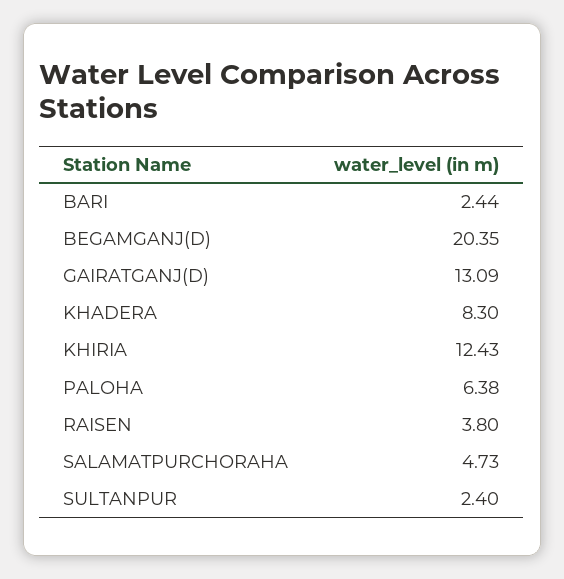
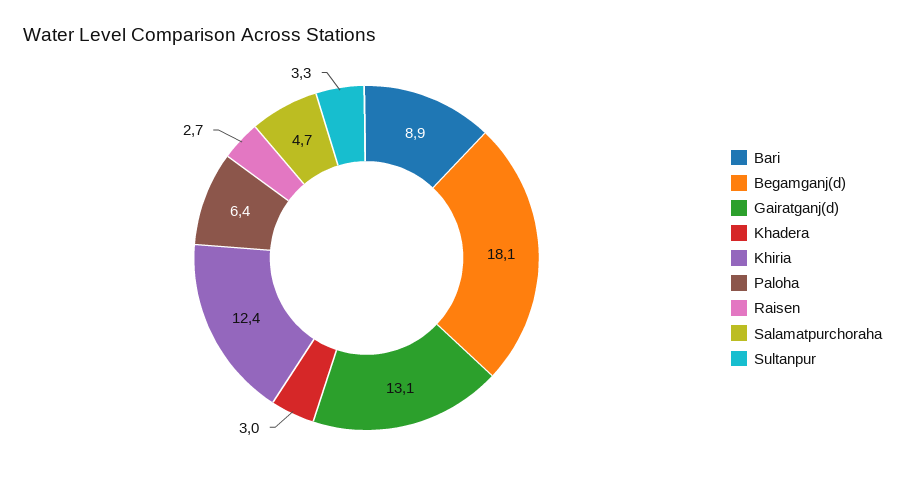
  {
-   "BARI": 2.44,
+   "BARI": 8.9,
-   "BEGAMGANJ(D)": 20.35,
+   "BEGAMGANJ(D)": 18.1,
    "GAIRATGANJ(D)": 13.09,
-   "KHADERA": 8.3,
+   "KHADERA": 3,
    "KHIRIA": 12.43,
    "PALOHA": 6.38,
-   "RAISEN": 3.8,
+   "RAISEN": 2.7,
    "SALAMATPURCHORAHA": 4.73,
-   "SULTANPUR": 2.4
+   "SULTANPUR": 3.3
  }

